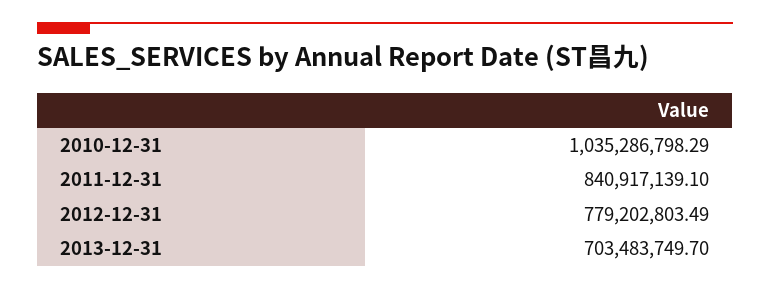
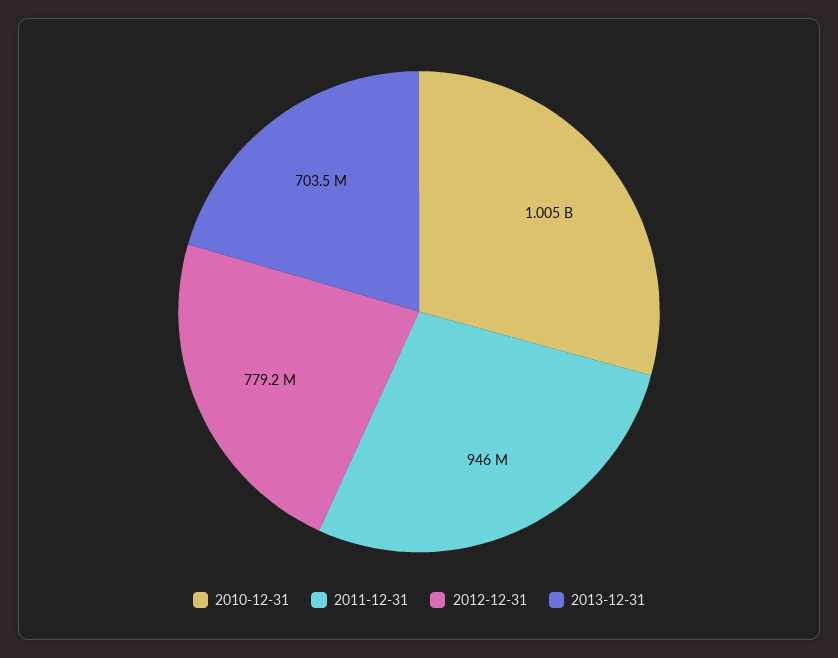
  {
-   "2010-12-31": 1035286798.29,
+   "2010-12-31": 1005000000,
-   "2011-12-31": 840917139.1,
+   "2011-12-31": 946000000,
    "2012-12-31": 779202803.49,
    "2013-12-31": 703483749.7
  }

